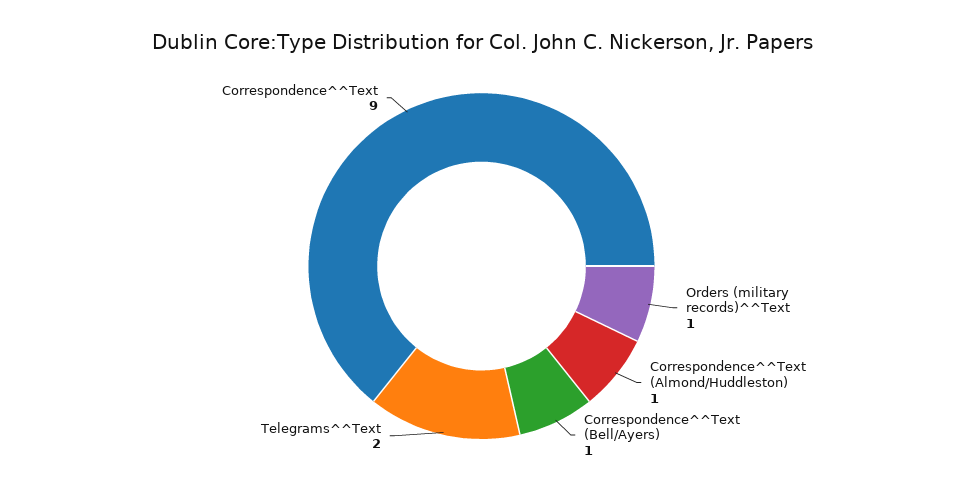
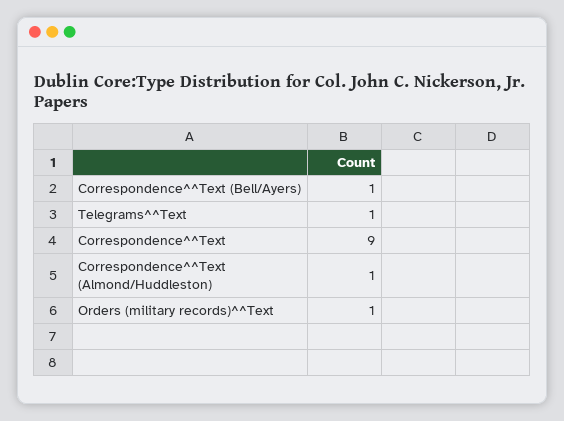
  {
    "Orders (military records)^^Text": 1,
    "Correspondence^^Text (Almond/Huddleston)": 1,
    "Correspondence^^Text (Bell/Ayers)": 1,
-   "Telegrams^^Text": 2,
+   "Telegrams^^Text": 1,
    "Correspondence^^Text": 9
  }

